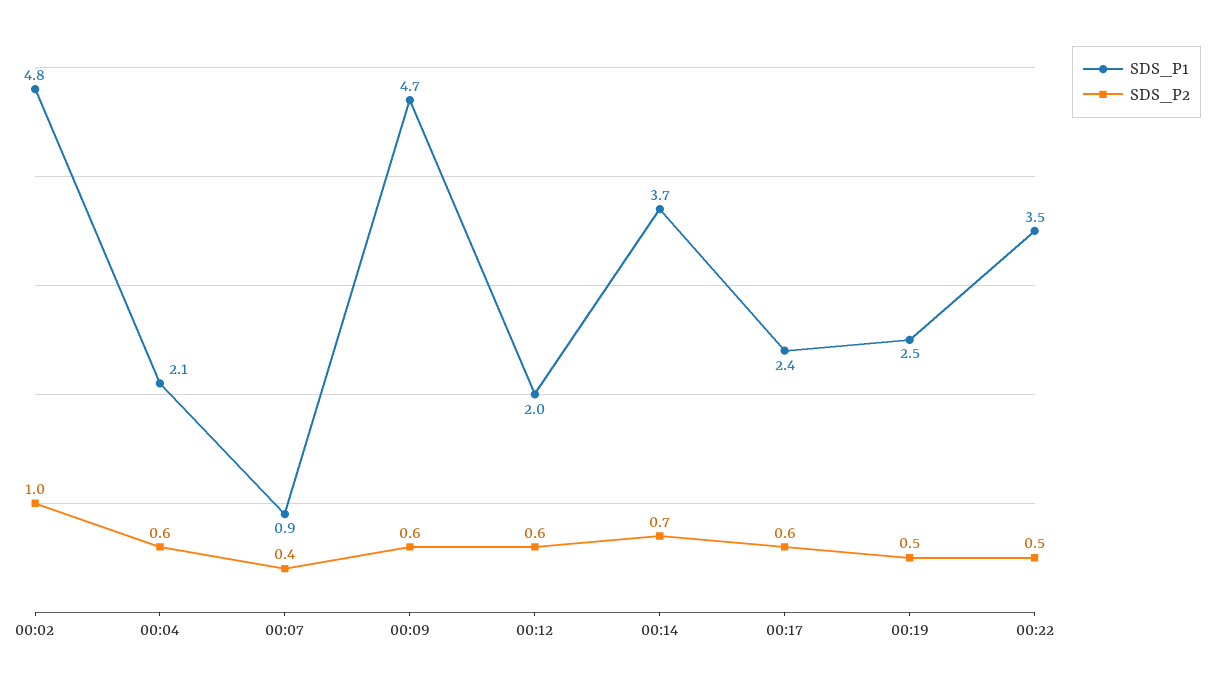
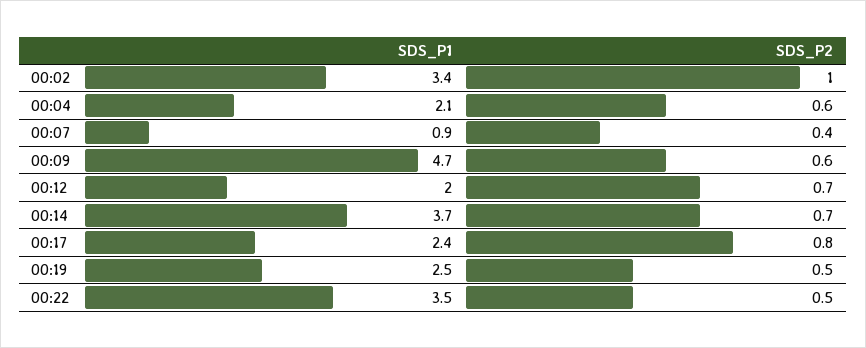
  {
    "SDS_P1": {
-     "00:02": 4.8,
+     "00:02": 3.4,
      "00:04": 2.1,
      "00:07": 0.9,
      "00:09": 4.7,
      "00:12": 2,
      "00:14": 3.7,
      "00:17": 2.4,
      "00:19": 2.5,
      "00:22": 3.5
    },
    "SDS_P2": {
      "00:02": 1,
      "00:04": 0.6,
      "00:07": 0.4,
      "00:09": 0.6,
-     "00:12": 0.6,
+     "00:12": 0.7,
      "00:14": 0.7,
-     "00:17": 0.6,
+     "00:17": 0.8,
      "00:19": 0.5,
      "00:22": 0.5
    }
  }

